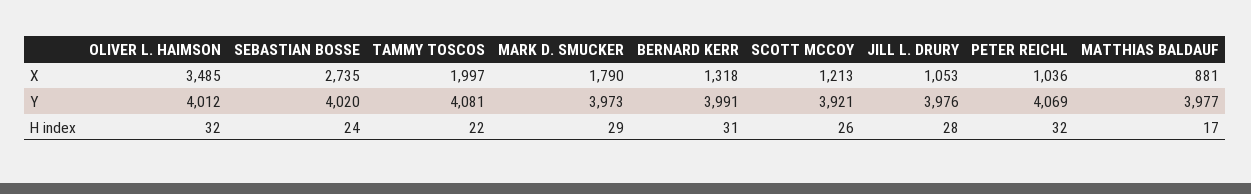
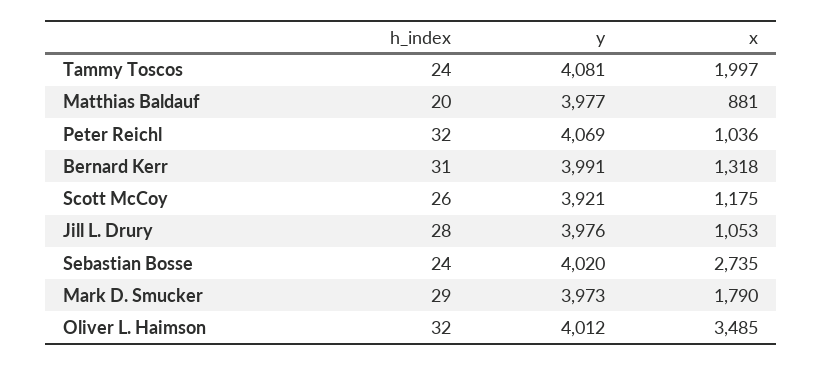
  {
    "OLIVER L. HAIMSON": {
      "X": 3485,
      "Y": 4012,
      "H index": 32
    },
    "SEBASTIAN BOSSE": {
      "X": 2735,
      "Y": 4020,
      "H index": 24
    },
    "TAMMY TOSCOS": {
      "X": 1997,
      "Y": 4081,
-     "H index": 22
+     "H index": 24
    },
    "MARK D. SMUCKER": {
      "X": 1790,
      "Y": 3973,
      "H index": 29
    },
    "BERNARD KERR": {
      "X": 1318,
      "Y": 3991,
      "H index": 31
    },
    "SCOTT MCCOY": {
-     "X": 1213,
+     "X": 1175,
      "Y": 3921,
      "H index": 26
    },
    "JILL L. DRURY": {
      "X": 1053,
      "Y": 3976,
      "H index": 28
    },
    "PETER REICHL": {
      "X": 1036,
      "Y": 4069,
      "H index": 32
    },
    "MATTHIAS BALDAUF": {
      "X": 881,
      "Y": 3977,
-     "H index": 17
+     "H index": 20
    }
  }

